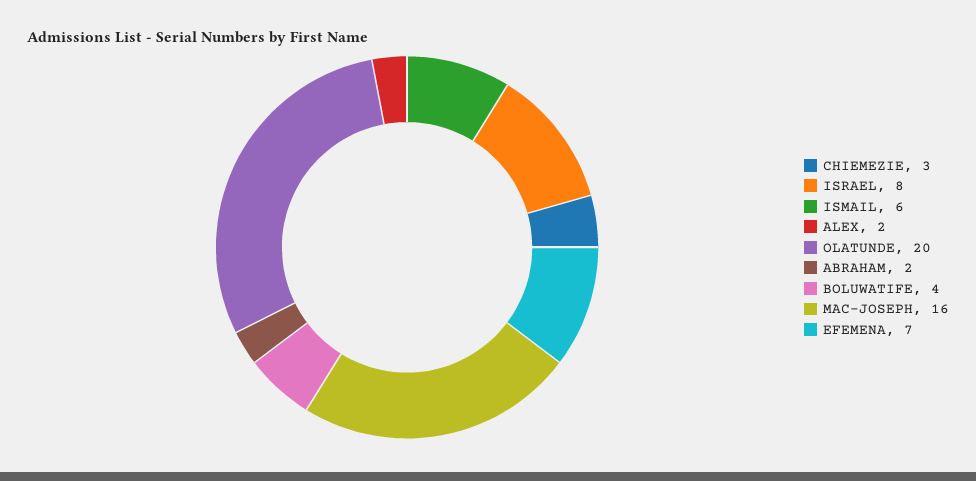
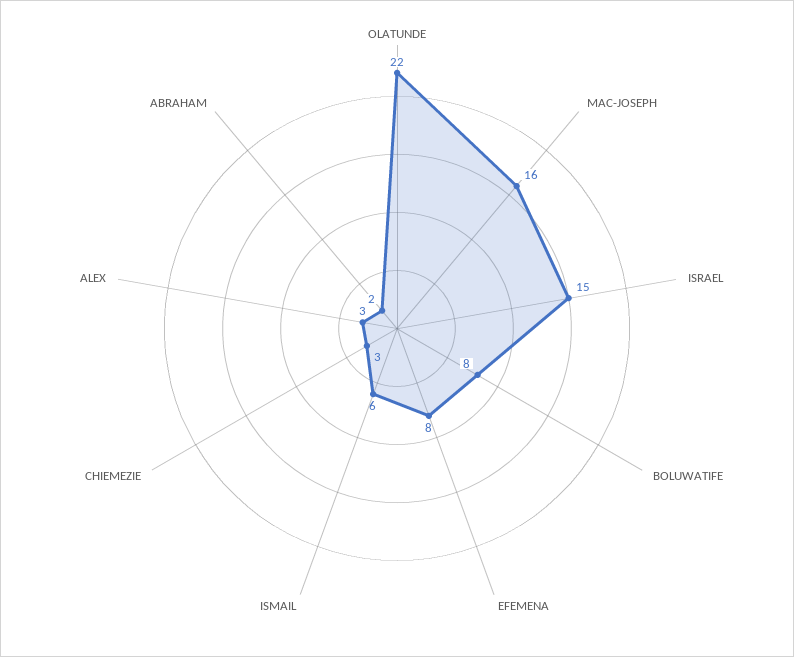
  {
    "CHIEMEZIE": 3,
-   "ISRAEL": 8,
+   "ISRAEL": 15,
    "ISMAIL": 6,
-   "ALEX": 2,
+   "ALEX": 3,
-   "OLATUNDE": 20,
+   "OLATUNDE": 22,
    "ABRAHAM": 2,
-   "BOLUWATIFE": 4,
+   "BOLUWATIFE": 8,
    "MAC-JOSEPH": 16,
-   "EFEMENA": 7
+   "EFEMENA": 8
  }

